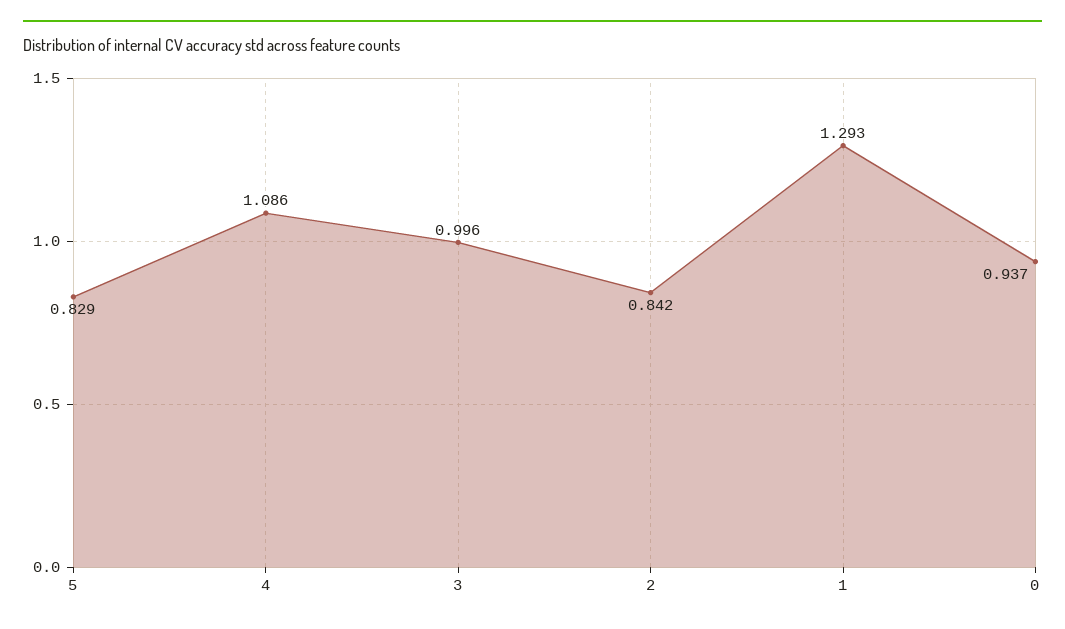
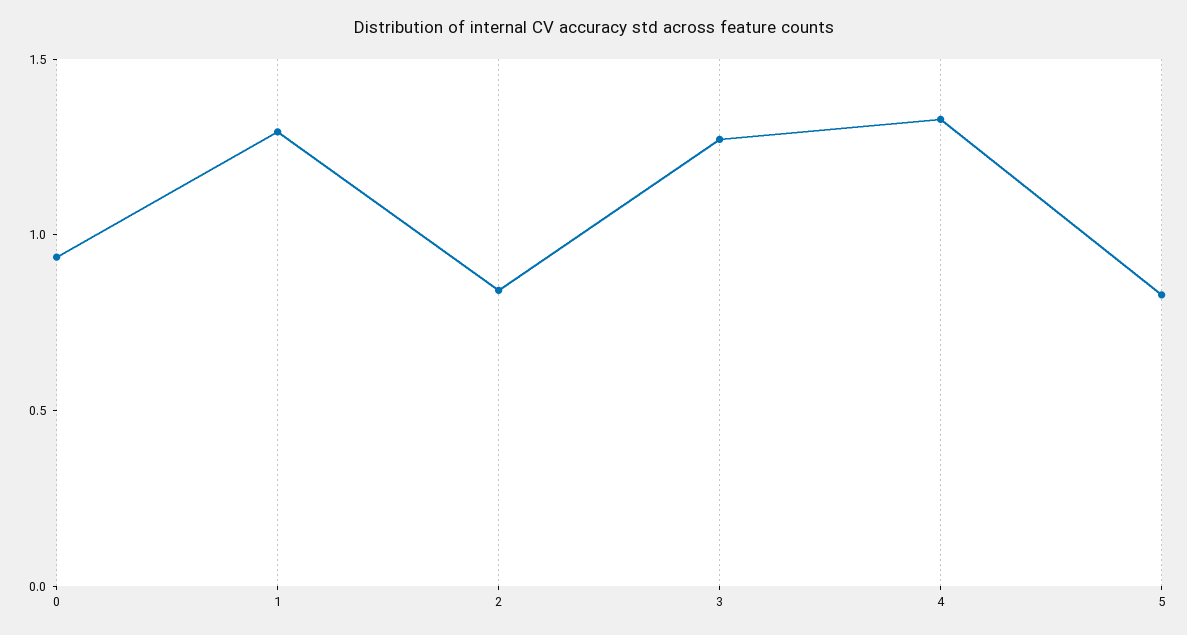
  {
    "5": 0.829,
-   "4": 1.086,
+   "4": 1.3,
-   "3": 0.996,
+   "3": 1.3,
    "2": 0.842,
    "1": 1.293,
    "0": 0.937
  }

